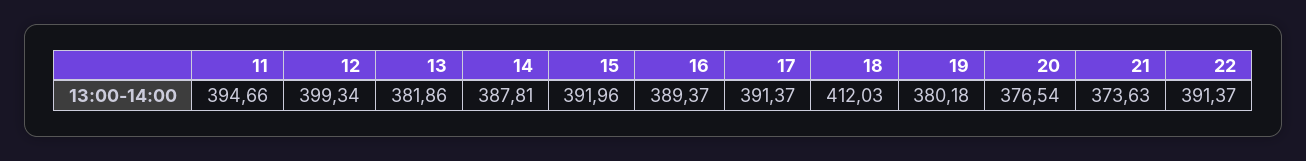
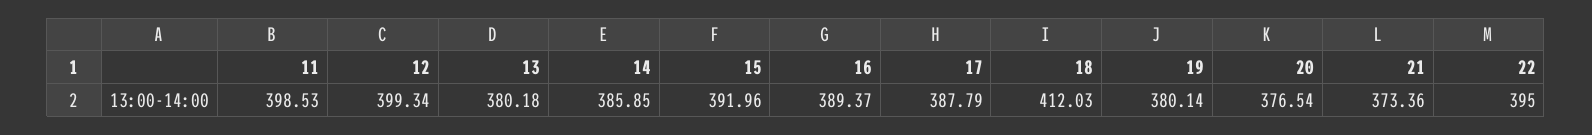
  {
-   "11": 394.66,
+   "11": 398.53,
    "12": 399.34,
-   "13": 381.86,
+   "13": 380.18,
-   "14": 387.81,
+   "14": 385.85,
    "15": 391.96,
    "16": 389.37,
-   "17": 391.37,
+   "17": 387.79,
    "18": 412.03,
-   "19": 380.18,
+   "19": 380.14,
    "20": 376.54,
-   "21": 373.63,
+   "21": 373.36,
-   "22": 391.37
+   "22": 395
  }

